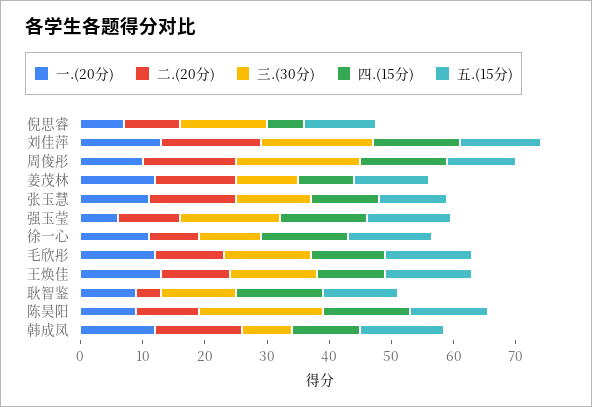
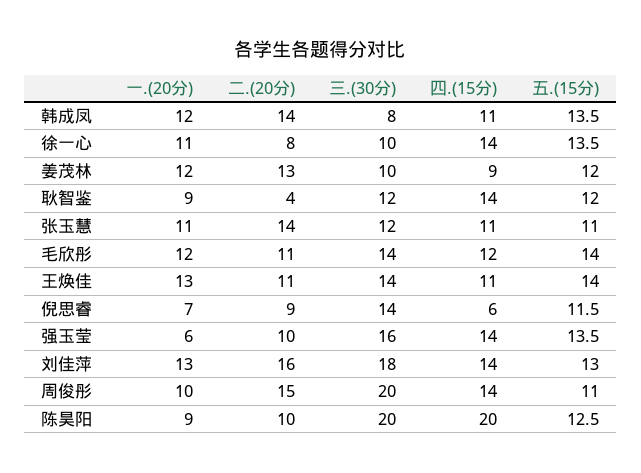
  {
    "一.(20分)": {
      "倪思睿": 7,
      "刘佳萍": 13,
      "周俊彤": 10,
      "姜茂林": 12,
      "张玉慧": 11,
      "强玉莹": 6,
      "徐一心": 11,
      "毛欣彤": 12,
      "王焕佳": 13,
      "耿智鉴": 9,
      "陈昊阳": 9,
      "韩成凤": 12
    },
    "二.(20分)": {
      "倪思睿": 9,
      "刘佳萍": 16,
      "周俊彤": 15,
      "姜茂林": 13,
      "张玉慧": 14,
      "强玉莹": 10,
      "徐一心": 8,
      "毛欣彤": 11,
      "王焕佳": 11,
      "耿智鉴": 4,
      "陈昊阳": 10,
      "韩成凤": 14
    },
    "三.(30分)": {
      "倪思睿": 14,
      "刘佳萍": 18,
      "周俊彤": 20,
      "姜茂林": 10,
      "张玉慧": 12,
      "强玉莹": 16,
      "徐一心": 10,
      "毛欣彤": 14,
      "王焕佳": 14,
      "耿智鉴": 12,
      "陈昊阳": 20,
      "韩成凤": 8
    },
    "四.(15分)": {
      "倪思睿": 6,
      "刘佳萍": 14,
      "周俊彤": 14,
      "姜茂林": 9,
      "张玉慧": 11,
      "强玉莹": 14,
      "徐一心": 14,
      "毛欣彤": 12,
      "王焕佳": 11,
      "耿智鉴": 14,
-     "陈昊阳": 14,
+     "陈昊阳": 20,
      "韩成凤": 11
    },
    "五.(15分)": {
      "倪思睿": 11.5,
      "刘佳萍": 13,
      "周俊彤": 11,
      "姜茂林": 12,
      "张玉慧": 11,
      "强玉莹": 13.5,
      "徐一心": 13.5,
      "毛欣彤": 14,
      "王焕佳": 14,
      "耿智鉴": 12,
      "陈昊阳": 12.5,
      "韩成凤": 13.5
    }
  }

